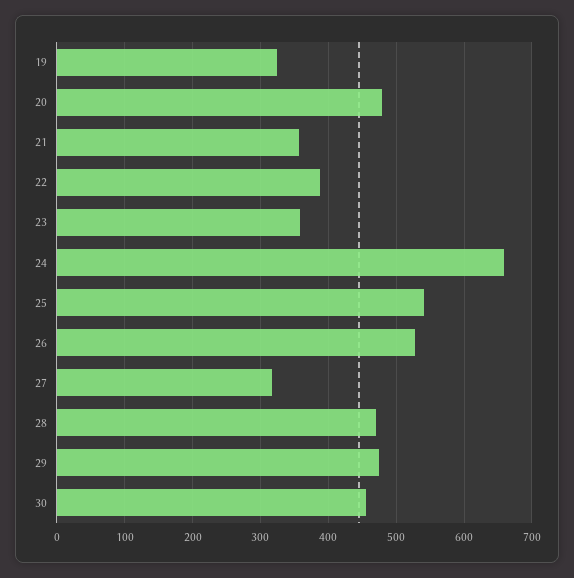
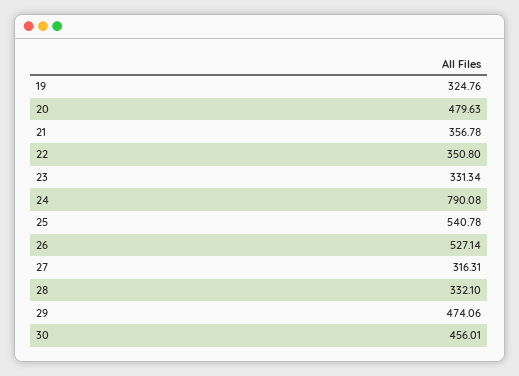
  {
    "19": 324.76,
    "20": 479.63,
    "21": 356.78,
-   "22": 390,
+   "22": 350.8,
-   "23": 360,
+   "23": 331.34,
-   "24": 660,
+   "24": 790.08,
    "25": 540.78,
    "26": 527.14,
    "27": 316.31,
-   "28": 470,
+   "28": 332.1,
    "29": 474.06,
    "30": 456.01
  }

